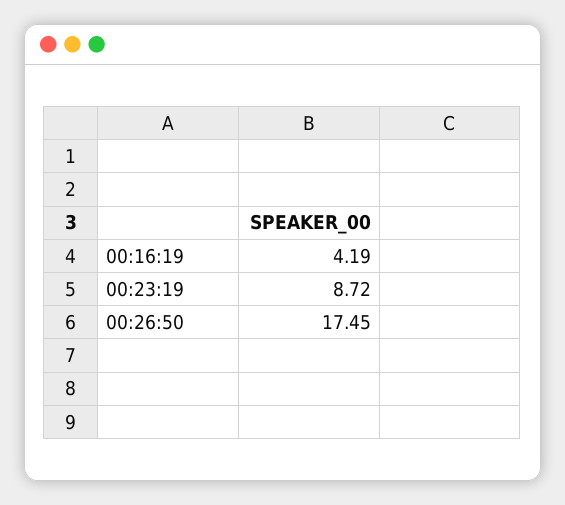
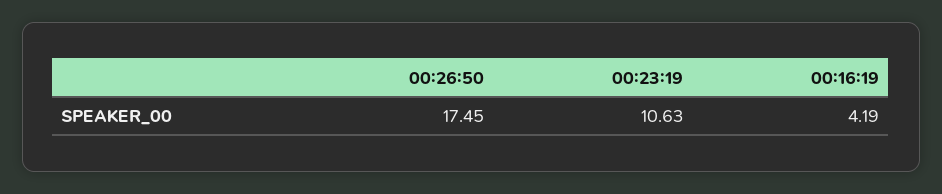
  {
    "00:16:19": 4.19,
-   "00:23:19": 8.72,
+   "00:23:19": 10.63,
    "00:26:50": 17.45
  }

